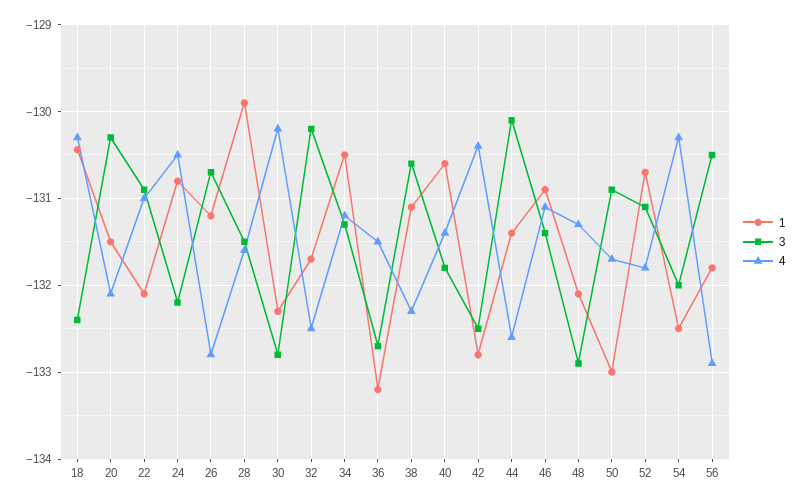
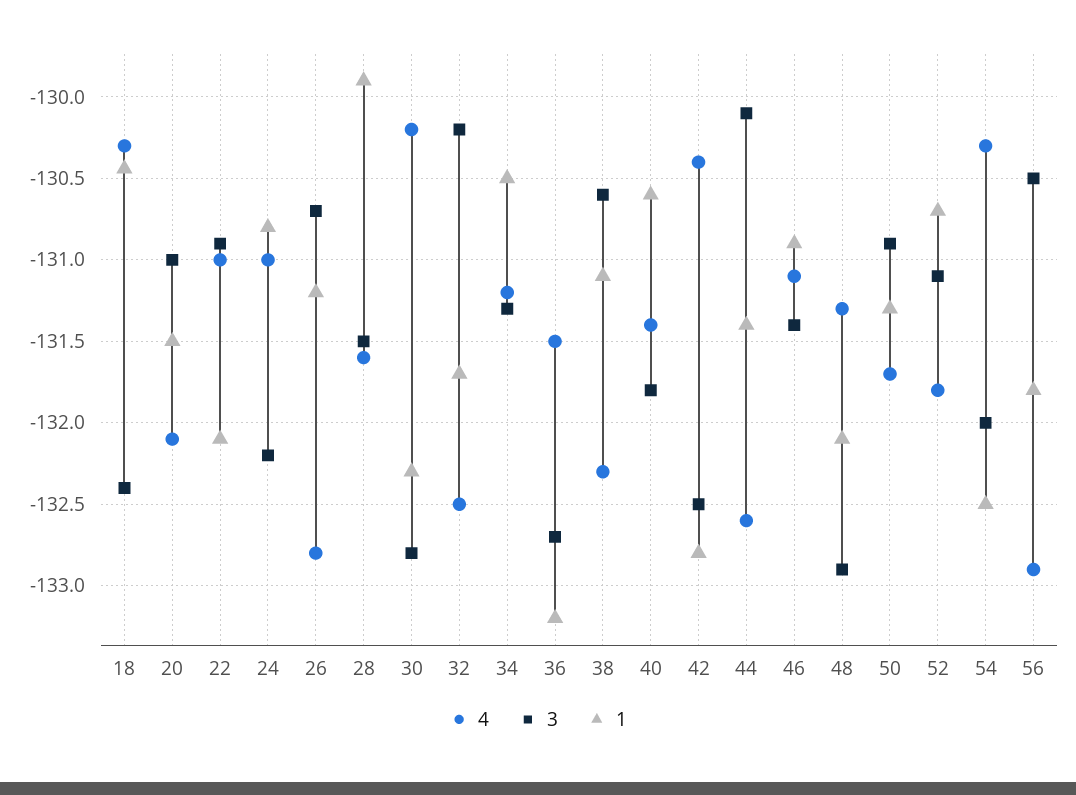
  {
    "1": {
      "18": -130.45,
      "20": -131.5,
      "22": -132.1,
      "24": -130.8,
      "26": -131.2,
      "28": -129.9,
      "30": -132.3,
      "32": -131.7,
      "34": -130.5,
      "36": -133.2,
      "38": -131.1,
      "40": -130.6,
      "42": -132.8,
      "44": -131.4,
      "46": -130.9,
      "48": -132.1,
-     "50": -133,
+     "50": -131.3,
      "52": -130.7,
      "54": -132.5,
      "56": -131.8
    },
    "3": {
      "18": -132.4,
-     "20": -130.3,
+     "20": -131,
      "22": -130.9,
      "24": -132.2,
      "26": -130.7,
      "28": -131.5,
      "30": -132.8,
      "32": -130.2,
      "34": -131.3,
      "36": -132.7,
      "38": -130.6,
      "40": -131.8,
      "42": -132.5,
      "44": -130.1,
      "46": -131.4,
      "48": -132.9,
      "50": -130.9,
      "52": -131.1,
      "54": -132,
      "56": -130.5
    },
    "4": {
      "18": -130.3,
      "20": -132.1,
      "22": -131,
-     "24": -130.5,
+     "24": -131,
      "26": -132.8,
      "28": -131.6,
      "30": -130.2,
      "32": -132.5,
      "34": -131.2,
      "36": -131.5,
      "38": -132.3,
      "40": -131.4,
      "42": -130.4,
      "44": -132.6,
      "46": -131.1,
      "48": -131.3,
      "50": -131.7,
      "52": -131.8,
      "54": -130.3,
      "56": -132.9
    }
  }

